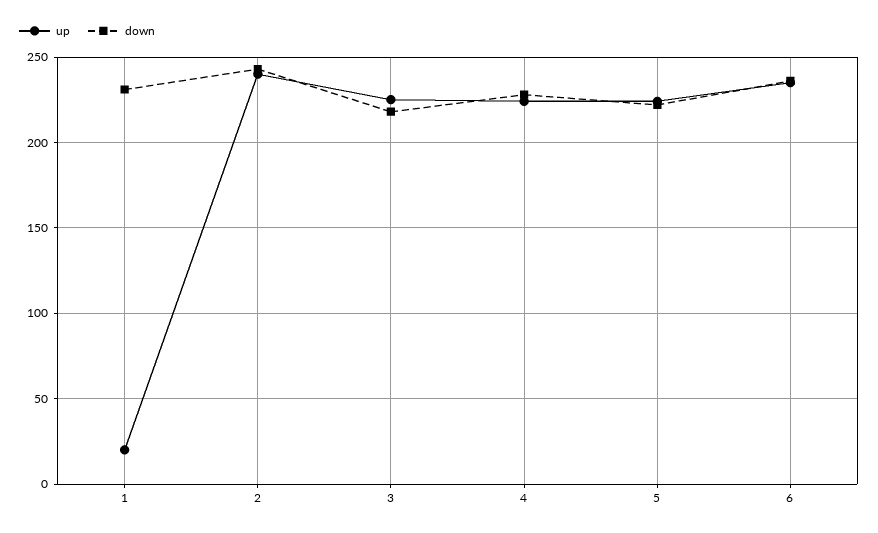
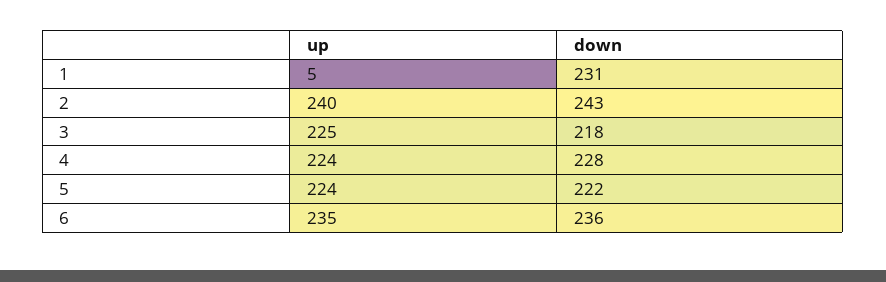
  {
    "up": {
-     "1": 20,
+     "1": 5,
      "2": 240,
      "3": 225,
      "4": 224,
      "5": 224,
      "6": 235
    },
    "down": {
      "1": 231,
      "2": 243,
      "3": 218,
      "4": 228,
      "5": 222,
      "6": 236
    }
  }

